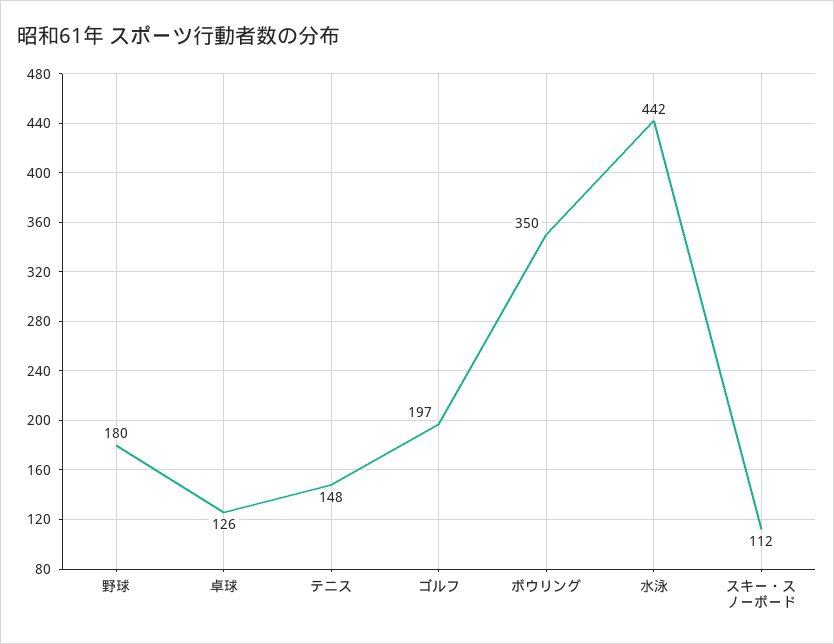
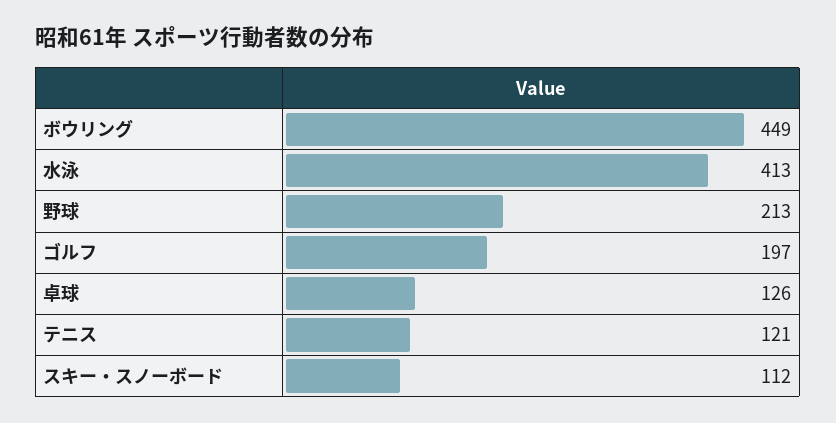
  {
-   "野球": 180,
+   "野球": 213,
    "卓球": 126,
-   "テニス": 148,
+   "テニス": 121,
    "ゴルフ": 197,
-   "ボウリング": 350,
+   "ボウリング": 449,
-   "水泳": 442,
+   "水泳": 413,
    "スキー・スノーボード": 112
  }

